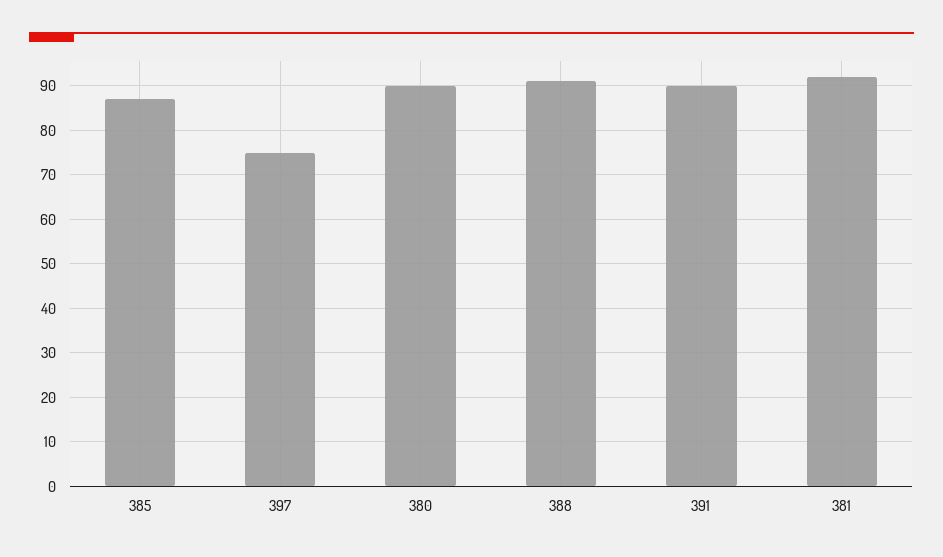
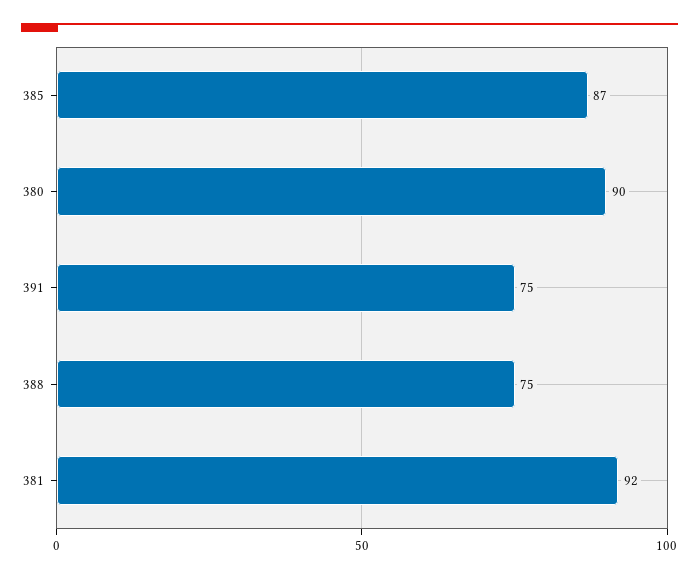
  {
    "385": 87,
-   "397": 75,
    "380": 90,
-   "388": 90,
+   "388": 75,
-   "391": 90,
+   "391": 75,
    "381": 92
  }

